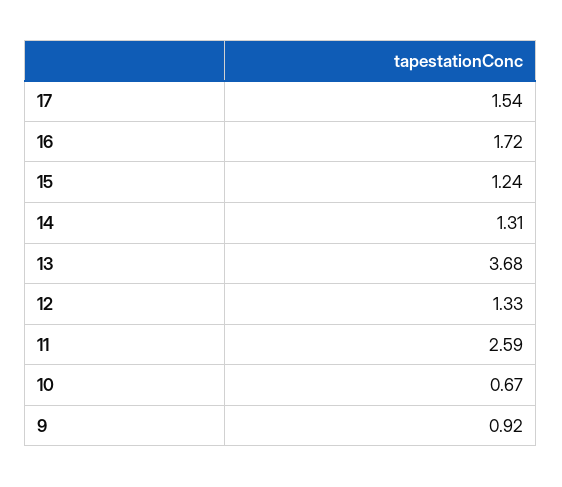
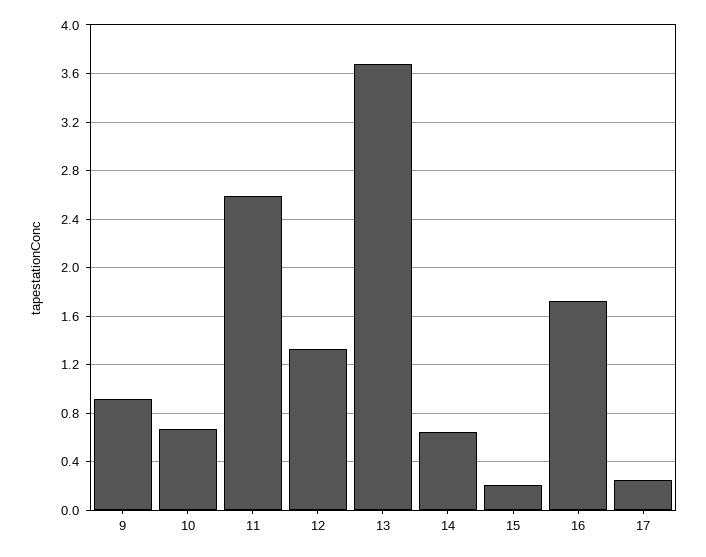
  {
-   "17": 1.54,
+   "17": 0.25,
    "16": 1.72,
-   "15": 1.24,
+   "15": 0.2,
-   "14": 1.31,
+   "14": 0.65,
    "13": 3.68,
    "12": 1.33,
    "11": 2.59,
    "10": 0.67,
    "9": 0.92
  }

